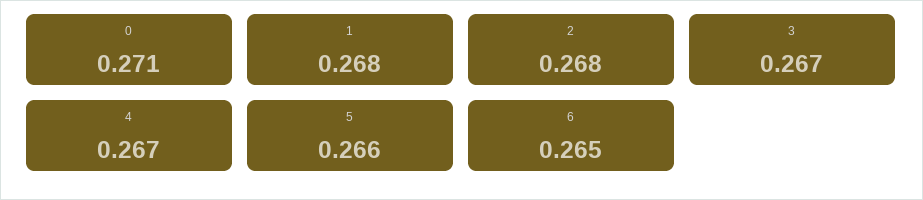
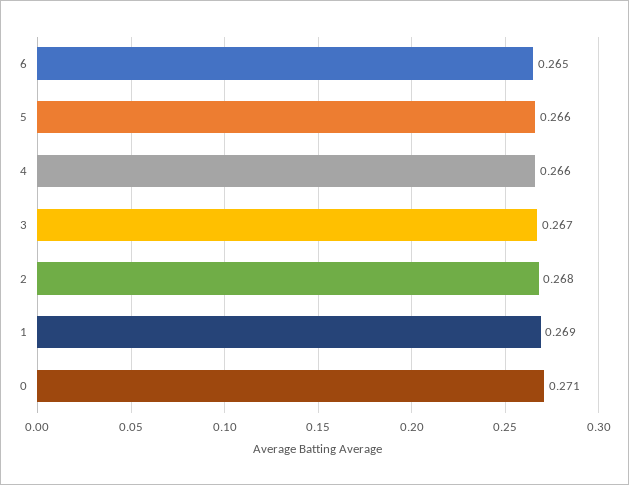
  {
    "0": 0.271,
-   "1": 0.268,
+   "1": 0.269,
    "2": 0.268,
    "3": 0.267,
-   "4": 0.267,
+   "4": 0.266,
    "5": 0.266,
    "6": 0.265
  }

